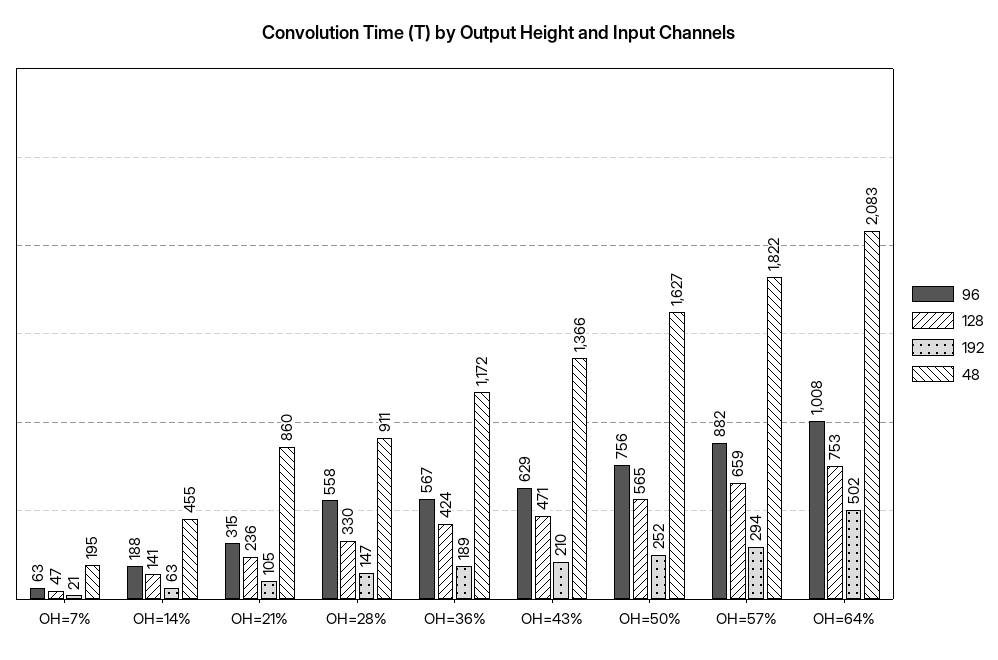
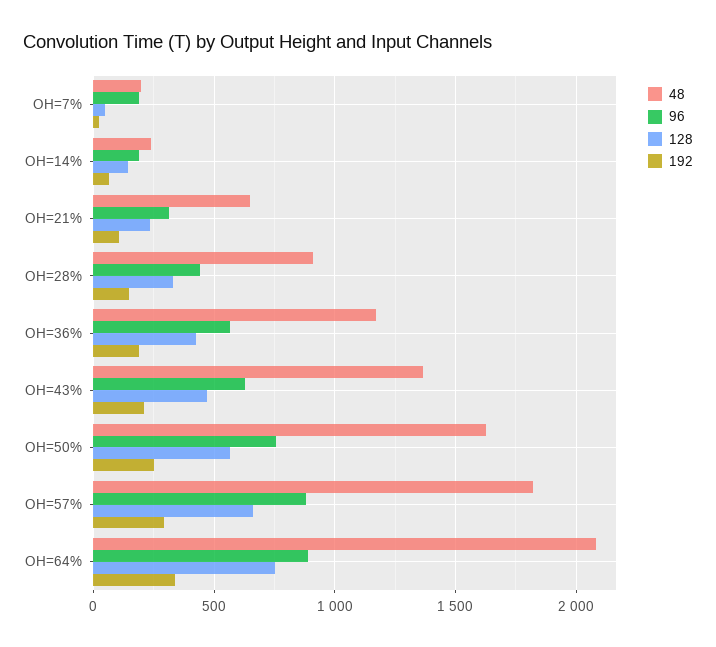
  {
    "96": {
-     "OH=7%": 63,
+     "OH=7%": 200,
      "OH=14%": 188,
      "OH=21%": 315,
-     "OH=28%": 558,
+     "OH=28%": 450,
      "OH=36%": 567,
      "OH=43%": 629,
      "OH=50%": 756,
      "OH=57%": 882,
-     "OH=64%": 1008
+     "OH=64%": 900
    },
    "128": {
      "OH=7%": 47,
      "OH=14%": 141,
      "OH=21%": 236,
      "OH=28%": 330,
      "OH=36%": 424,
      "OH=43%": 471,
      "OH=50%": 565,
      "OH=57%": 659,
      "OH=64%": 753
    },
    "192": {
      "OH=7%": 21,
      "OH=14%": 63,
      "OH=21%": 105,
      "OH=28%": 147,
      "OH=36%": 189,
      "OH=43%": 210,
      "OH=50%": 252,
      "OH=57%": 294,
-     "OH=64%": 502
+     "OH=64%": 350
    },
    "48": {
      "OH=7%": 195,
-     "OH=14%": 455,
+     "OH=14%": 250,
-     "OH=21%": 860,
+     "OH=21%": 650,
      "OH=28%": 911,
      "OH=36%": 1172,
      "OH=43%": 1366,
      "OH=50%": 1627,
      "OH=57%": 1822,
      "OH=64%": 2083
    }
  }

